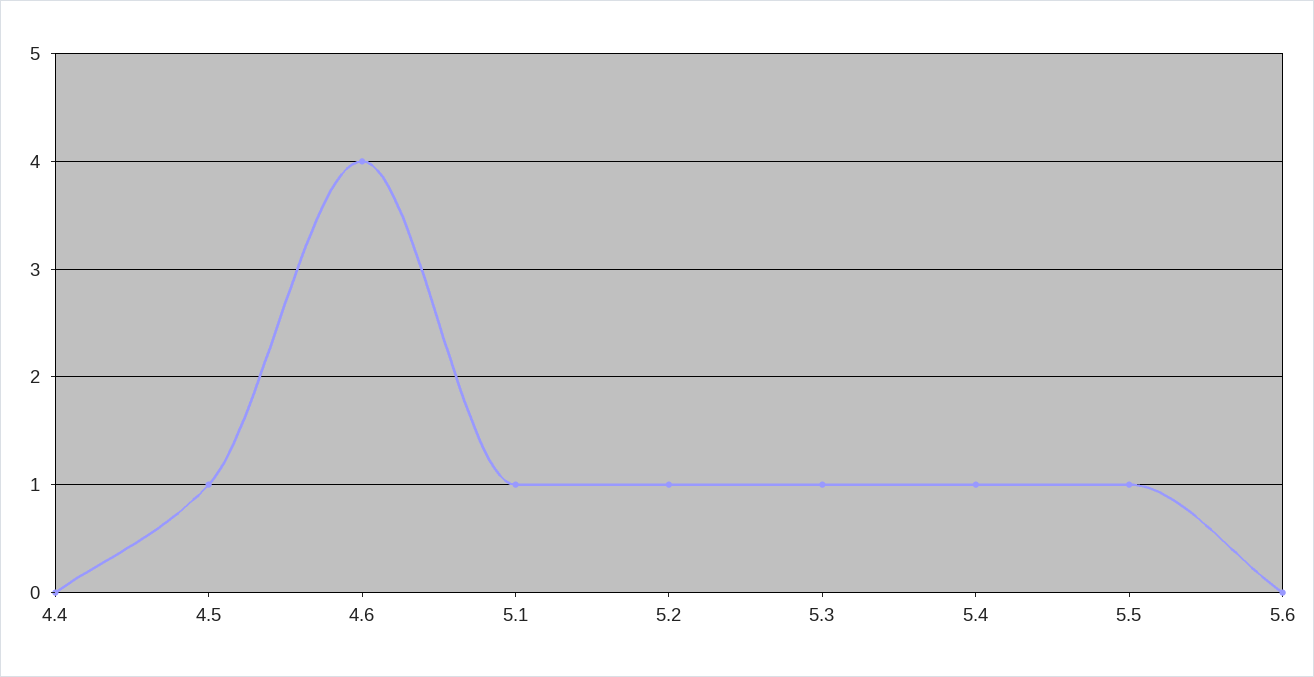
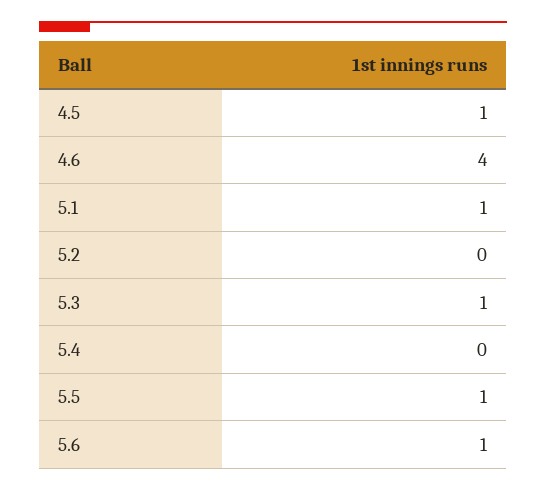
  {
-   "4.4": 0,
    "4.5": 1,
    "4.6": 4,
    "5.1": 1,
-   "5.2": 1,
+   "5.2": 0,
    "5.3": 1,
-   "5.4": 1,
+   "5.4": 0,
    "5.5": 1,
-   "5.6": 0
+   "5.6": 1
  }

